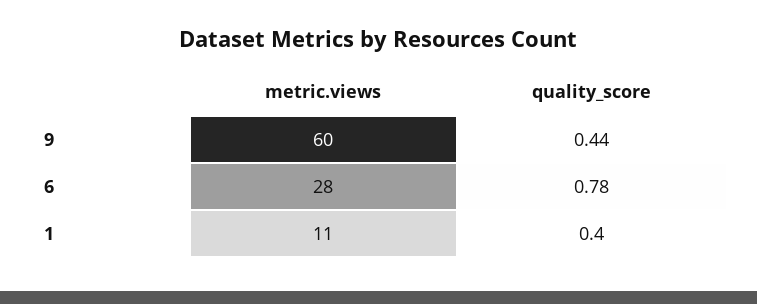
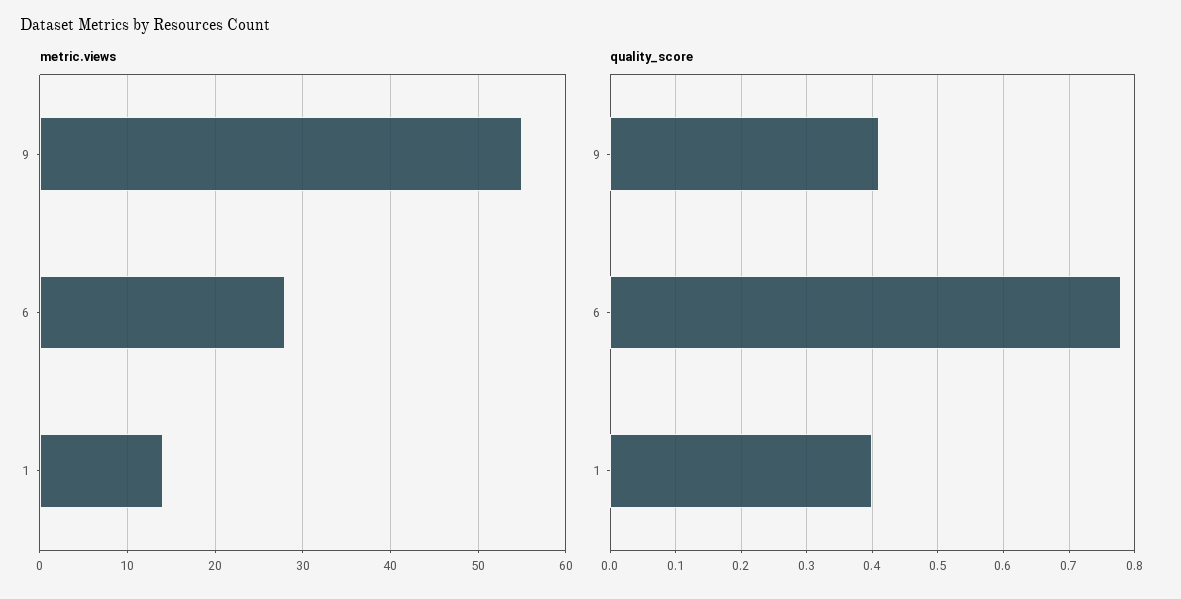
  {
    "metric.views": {
-     "9": 60,
+     "9": 55,
      "6": 28,
-     "1": 11
+     "1": 14
    },
    "quality_score": {
-     "9": 0.44,
+     "9": 0.41,
      "6": 0.78,
      "1": 0.4
    }
  }

